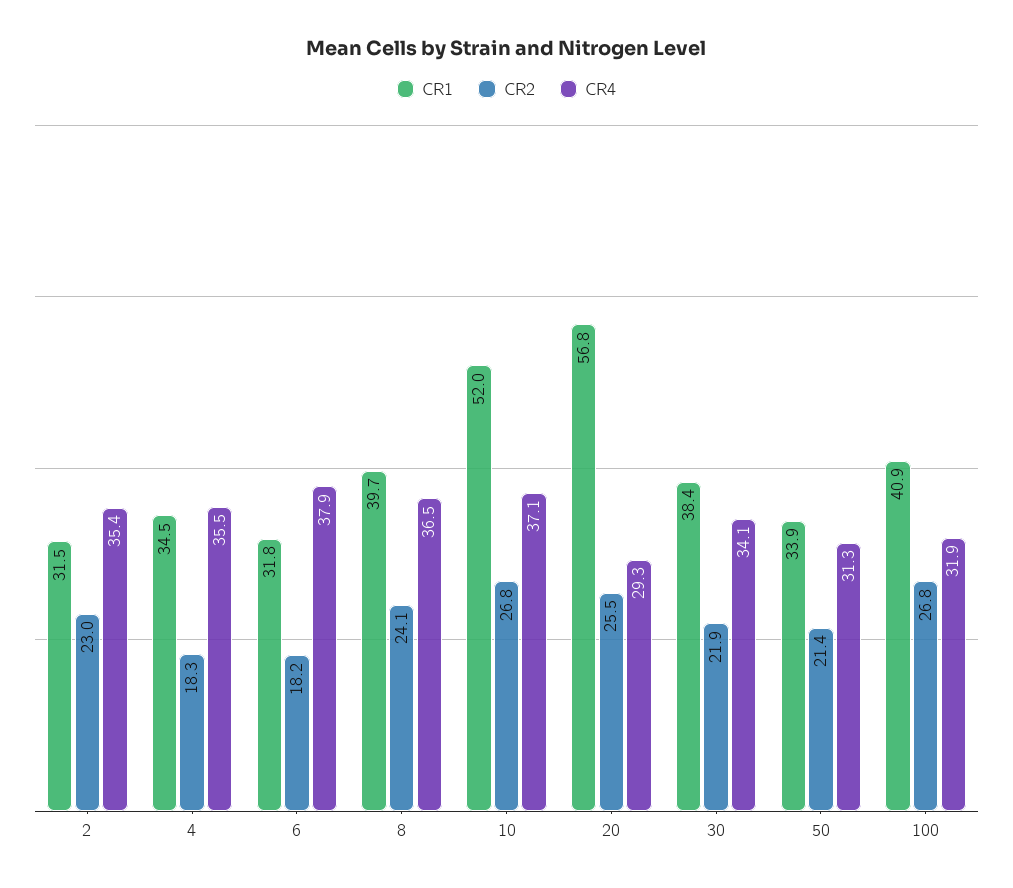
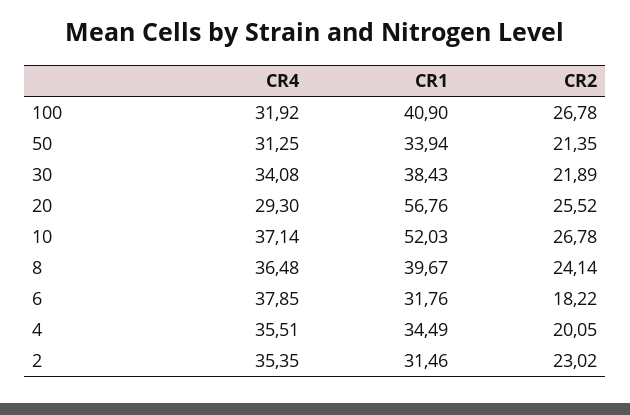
  {
    "CR1": {
      "2": 31.46,
      "4": 34.49,
      "6": 31.76,
      "8": 39.67,
      "10": 52.03,
      "20": 56.76,
      "30": 38.43,
      "50": 33.94,
      "100": 40.9
    },
    "CR2": {
      "2": 23.02,
-     "4": 18.3,
+     "4": 20.05,
      "6": 18.22,
      "8": 24.14,
      "10": 26.78,
      "20": 25.52,
      "30": 21.89,
      "50": 21.35,
      "100": 26.78
    },
    "CR4": {
      "2": 35.35,
      "4": 35.51,
      "6": 37.85,
      "8": 36.48,
      "10": 37.14,
      "20": 29.3,
      "30": 34.08,
      "50": 31.25,
      "100": 31.92
    }
  }

